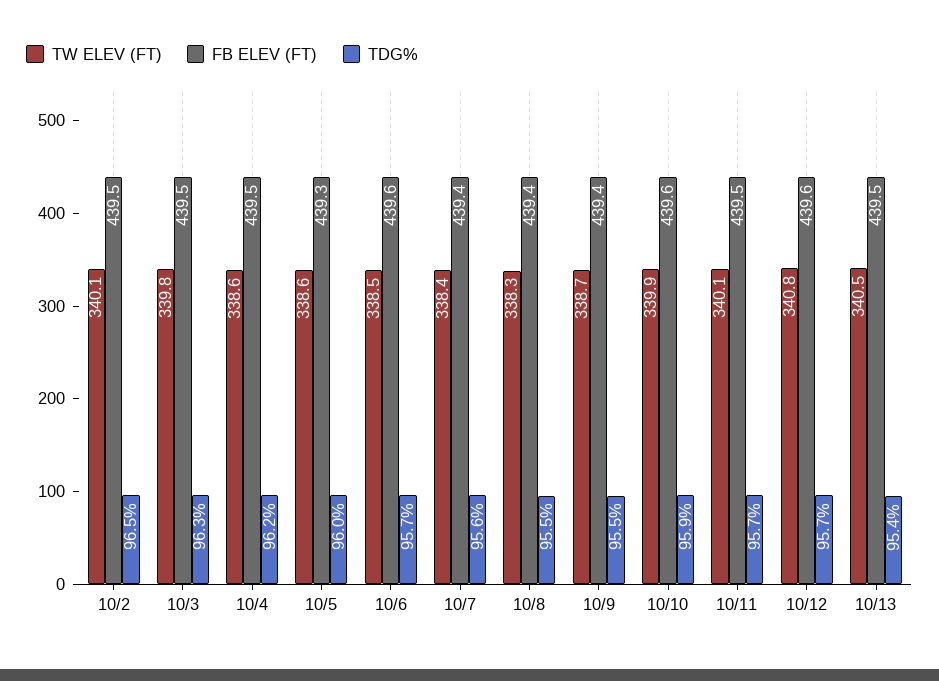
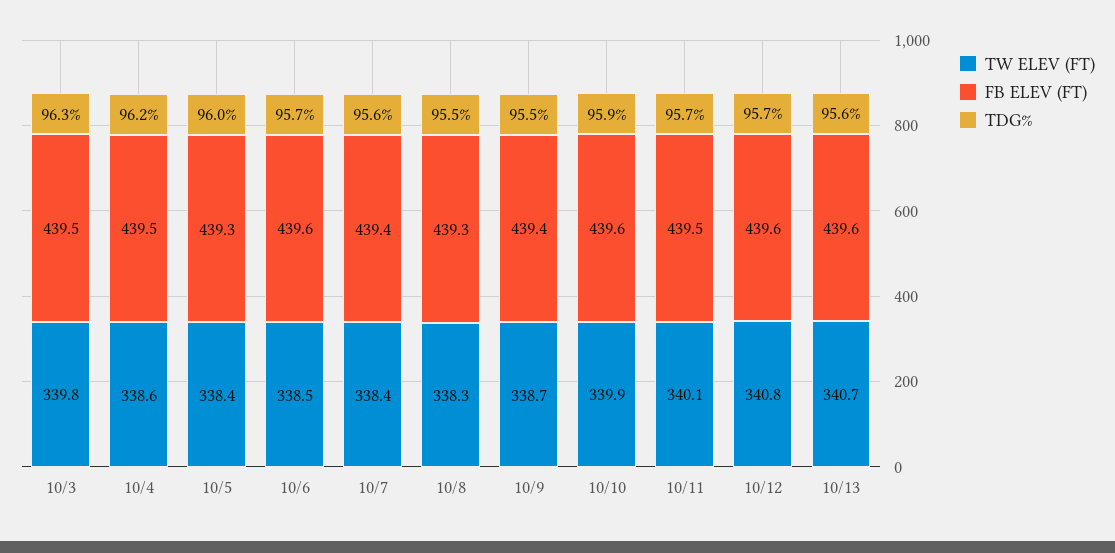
  {
    "TW ELEV (FT)": {
-     "10/2": 340.1,
      "10/3": 339.8,
      "10/4": 338.6,
-     "10/5": 338.6,
+     "10/5": 338.4,
      "10/6": 338.5,
      "10/7": 338.4,
      "10/8": 338.3,
      "10/9": 338.7,
      "10/10": 339.9,
      "10/11": 340.1,
      "10/12": 340.8,
-     "10/13": 340.5
+     "10/13": 340.7
    },
    "FB ELEV (FT)": {
-     "10/2": 439.5,
      "10/3": 439.5,
      "10/4": 439.5,
      "10/5": 439.3,
      "10/6": 439.6,
      "10/7": 439.4,
-     "10/8": 439.4,
+     "10/8": 439.3,
      "10/9": 439.4,
      "10/10": 439.6,
      "10/11": 439.5,
      "10/12": 439.6,
-     "10/13": 439.5
+     "10/13": 439.6
    },
    "TDG%": {
-     "10/2": 96.5,
      "10/3": 96.3,
      "10/4": 96.2,
      "10/5": 96,
      "10/6": 95.7,
      "10/7": 95.6,
      "10/8": 95.5,
      "10/9": 95.5,
      "10/10": 95.9,
      "10/11": 95.7,
      "10/12": 95.7,
-     "10/13": 95.4
+     "10/13": 95.6
    }
  }

